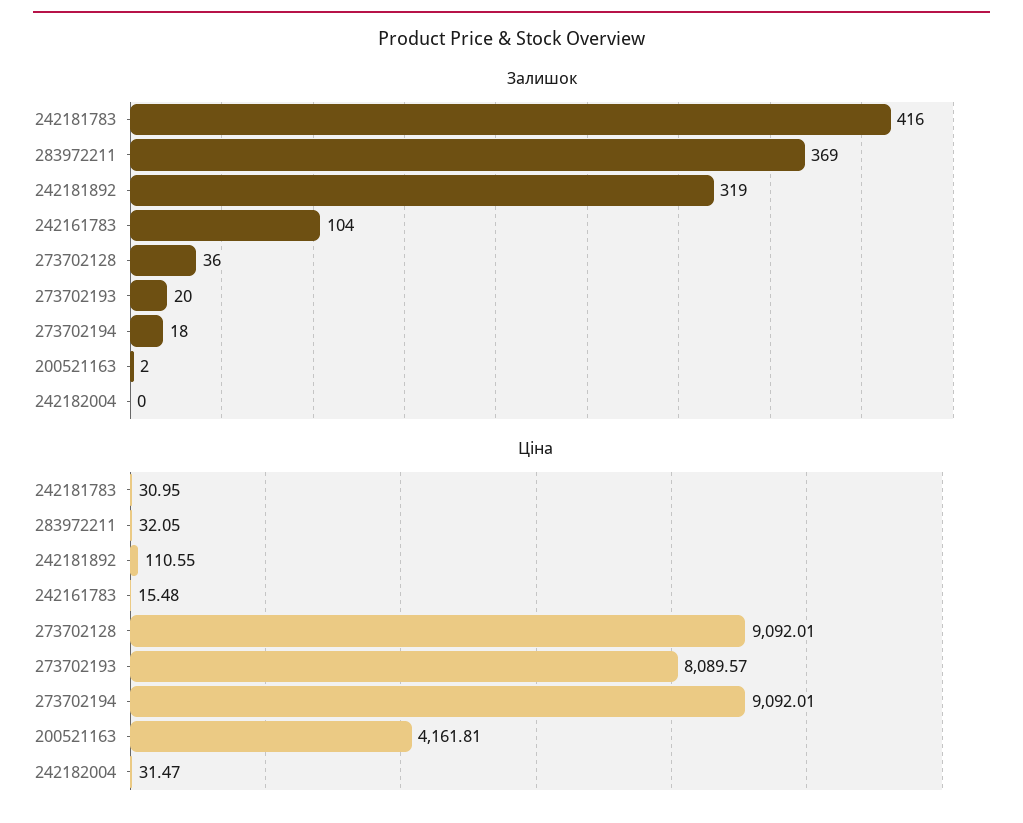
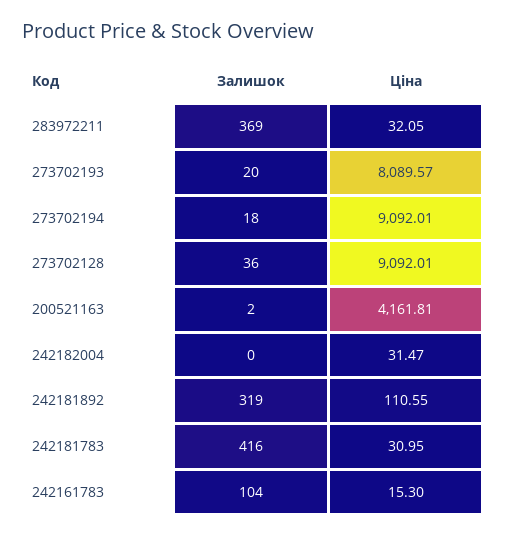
  {
    "Залишок": {
      "242181783": 416,
      "283972211": 369,
      "242181892": 319,
      "242161783": 104,
      "273702128": 36,
      "273702193": 20,
      "273702194": 18,
      "200521163": 2,
      "242182004": 0
    },
    "Ціна": {
      "242181783": 30.95,
      "283972211": 32.05,
      "242181892": 110.55,
-     "242161783": 15.48,
+     "242161783": 15.3,
      "273702128": 9092.01,
      "273702193": 8089.57,
      "273702194": 9092.01,
      "200521163": 4161.81,
      "242182004": 31.47
    }
  }

